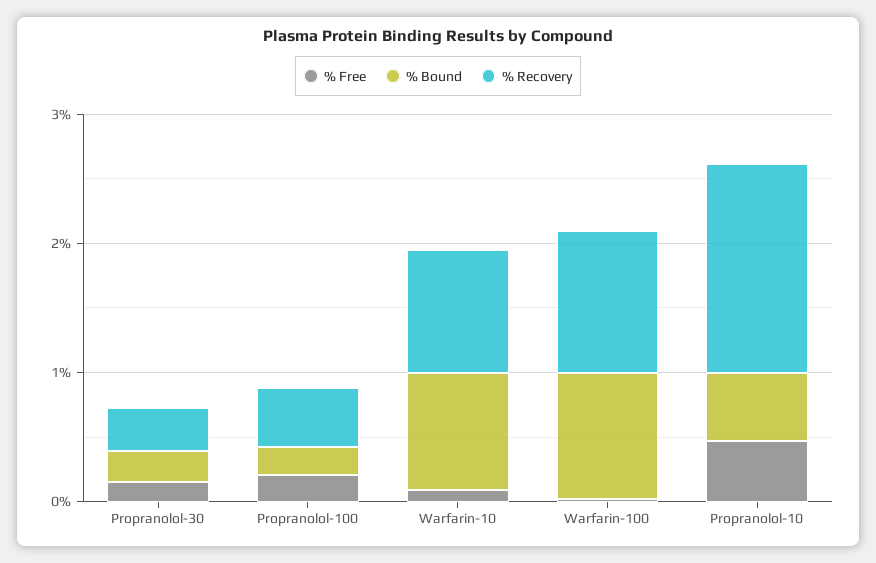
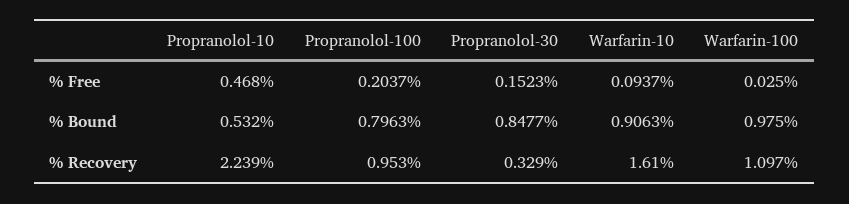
  {
    "% Free": {
      "Propranolol-30": 0.1523,
      "Propranolol-100": 0.2037,
      "Warfarin-10": 0.0937,
      "Warfarin-100": 0.025,
      "Propranolol-10": 0.468
    },
    "% Bound": {
-     "Propranolol-30": 0.2,
+     "Propranolol-30": 0.8477,
-     "Propranolol-100": 0.2,
+     "Propranolol-100": 0.7963,
      "Warfarin-10": 0.9063,
      "Warfarin-100": 0.975,
      "Propranolol-10": 0.532
    },
    "% Recovery": {
      "Propranolol-30": 0.329,
-     "Propranolol-100": 0.4,
+     "Propranolol-100": 0.953,
-     "Warfarin-10": 1,
+     "Warfarin-10": 1.61,
      "Warfarin-100": 1.097,
-     "Propranolol-10": 1.6
+     "Propranolol-10": 2.239
    }
  }

